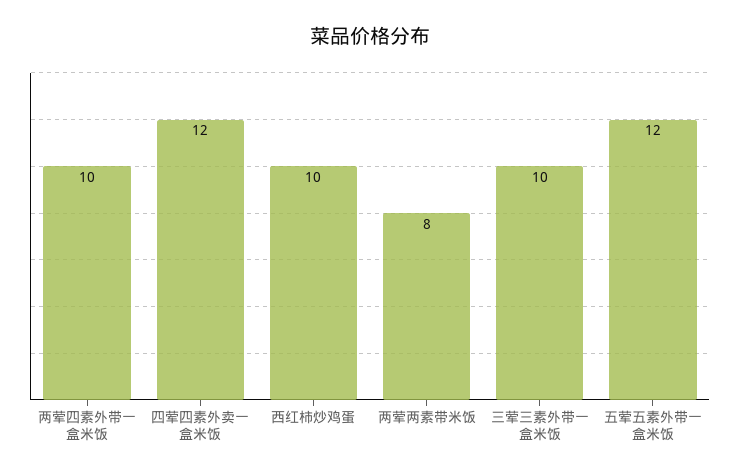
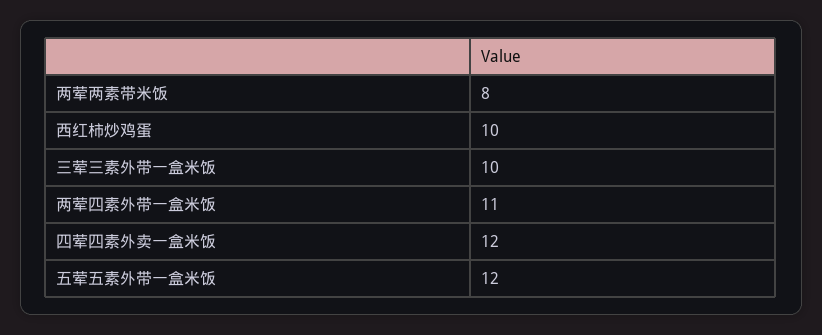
  {
-   "两荤四素外带一盒米饭": 10,
+   "两荤四素外带一盒米饭": 11,
    "四荤四素外卖一盒米饭": 12,
    "西红柿炒鸡蛋": 10,
    "两荤两素带米饭": 8,
    "三荤三素外带一盒米饭": 10,
    "五荤五素外带一盒米饭": 12
  }

